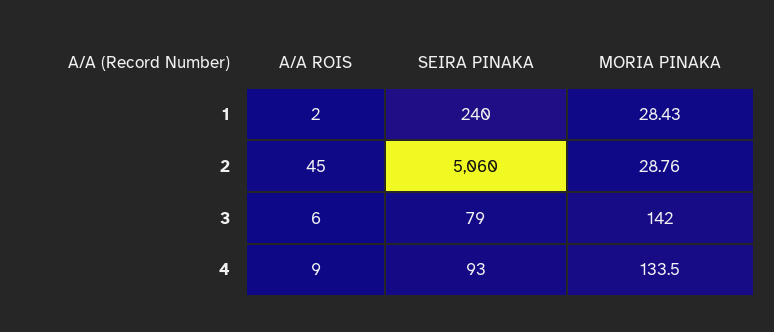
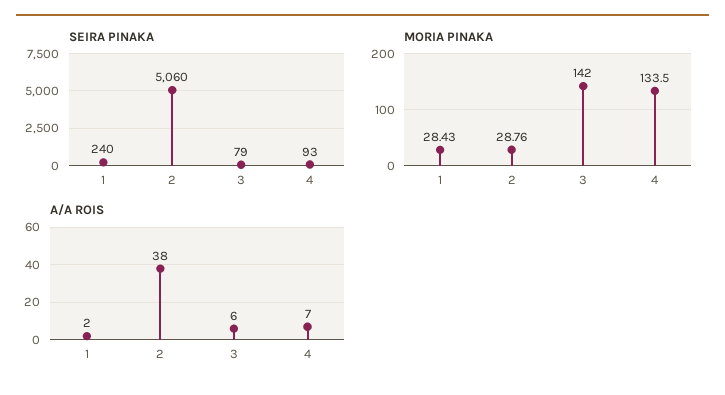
  {
    "A/A ROIS": {
      "1": 2,
-     "2": 45,
+     "2": 38,
      "3": 6,
-     "4": 9
+     "4": 7
    },
    "SEIRA PINAKA": {
      "1": 240,
      "2": 5060,
      "3": 79,
      "4": 93
    },
    "MORIA PINAKA": {
      "1": 28.43,
      "2": 28.76,
      "3": 142,
      "4": 133.5
    }
  }

